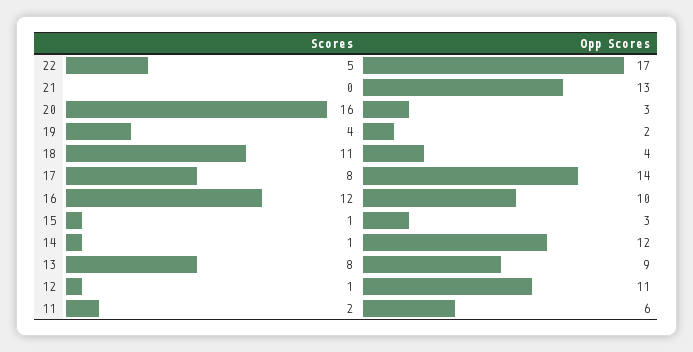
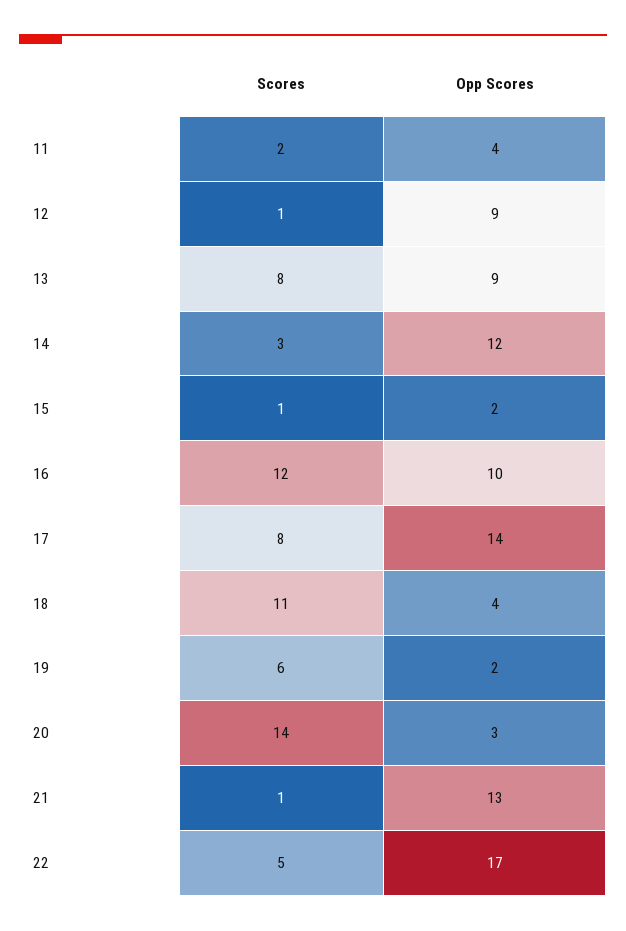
  {
    "Scores": {
      "22": 5,
-     "21": 0,
+     "21": 1,
-     "20": 16,
+     "20": 14,
-     "19": 4,
+     "19": 6,
      "18": 11,
      "17": 8,
      "16": 12,
      "15": 1,
-     "14": 1,
+     "14": 3,
      "13": 8,
      "12": 1,
      "11": 2
    },
    "Opp Scores": {
      "22": 17,
      "21": 13,
      "20": 3,
      "19": 2,
      "18": 4,
      "17": 14,
      "16": 10,
-     "15": 3,
+     "15": 2,
      "14": 12,
      "13": 9,
-     "12": 11,
+     "12": 9,
-     "11": 6
+     "11": 4
    }
  }

